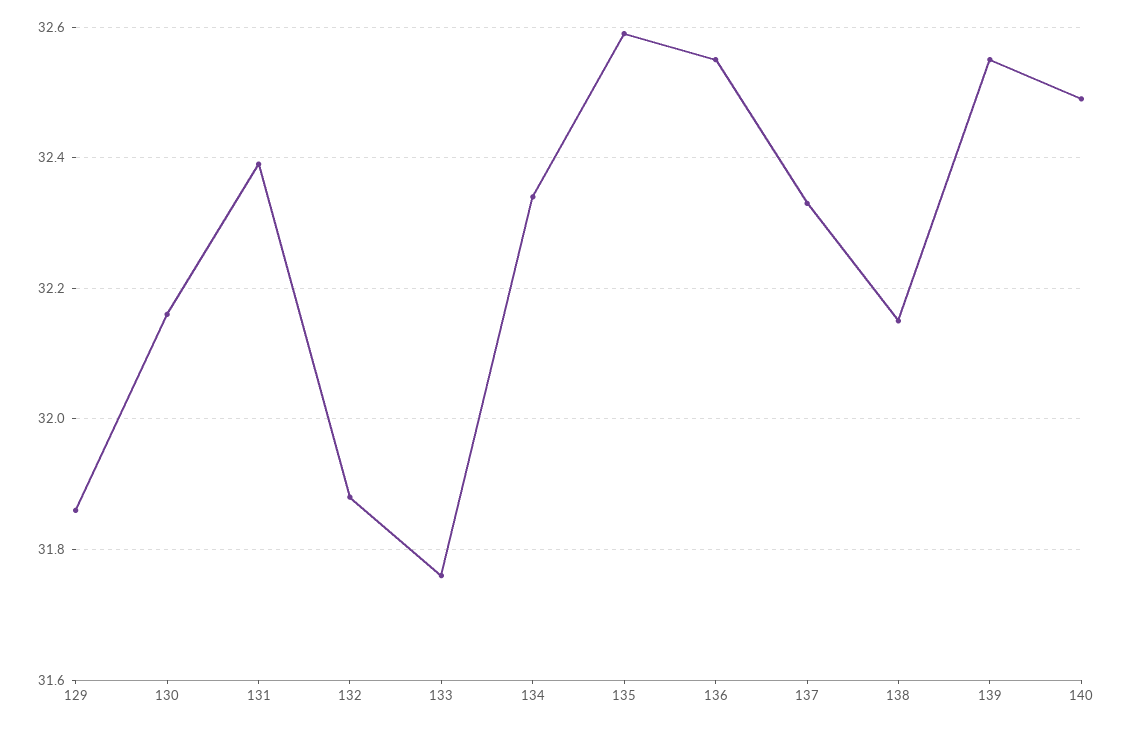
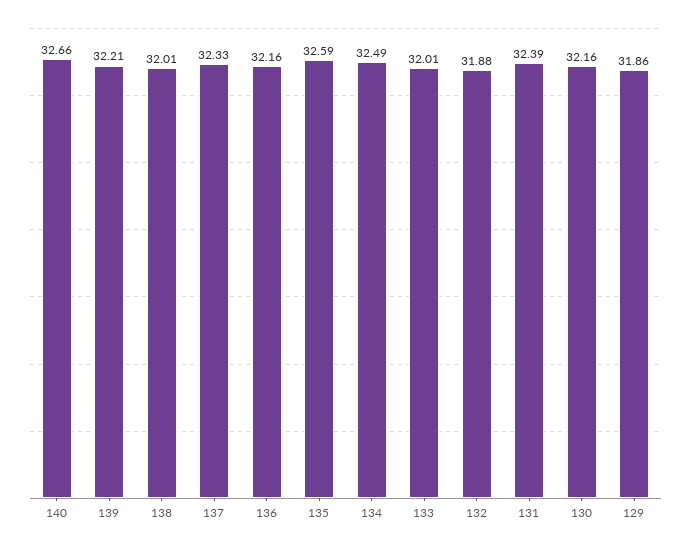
  {
    "129": 31.86,
    "130": 32.16,
    "131": 32.39,
    "132": 31.88,
-   "133": 31.75,
+   "133": 32.01,
-   "134": 32.35,
+   "134": 32.49,
    "135": 32.59,
-   "136": 32.55,
+   "136": 32.16,
    "137": 32.33,
-   "138": 32.15,
+   "138": 32.01,
-   "139": 32.55,
+   "139": 32.21,
-   "140": 32.5
+   "140": 32.66
  }

